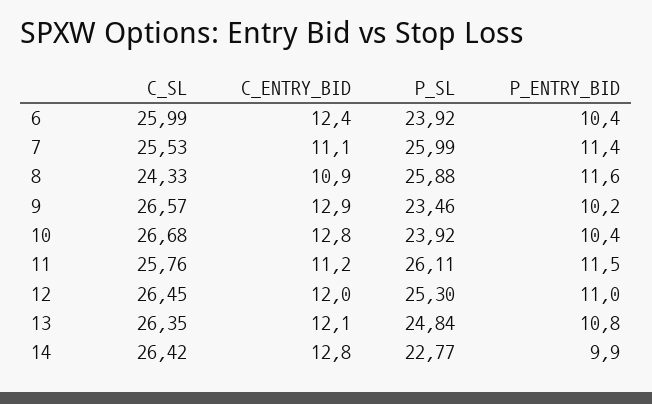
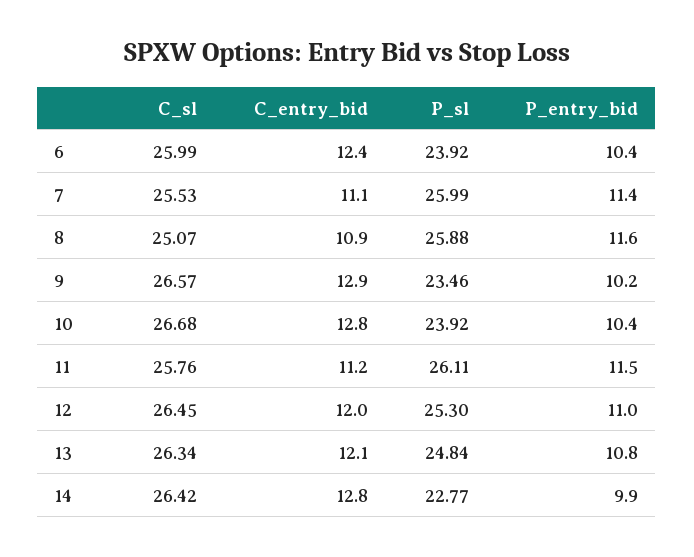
  {
    "C_SL": {
      "6": 25.99,
      "7": 25.53,
-     "8": 24.33,
+     "8": 25.07,
      "9": 26.57,
      "10": 26.68,
      "11": 25.76,
      "12": 26.45,
-     "13": 26.35,
+     "13": 26.34,
      "14": 26.42
    },
    "C_ENTRY_BID": {
      "6": 12.4,
      "7": 11.1,
      "8": 10.9,
      "9": 12.9,
      "10": 12.8,
      "11": 11.2,
      "12": 12,
      "13": 12.1,
      "14": 12.8
    },
    "P_SL": {
      "6": 23.92,
      "7": 25.99,
      "8": 25.88,
      "9": 23.46,
      "10": 23.92,
      "11": 26.11,
      "12": 25.3,
      "13": 24.84,
      "14": 22.77
    },
    "P_ENTRY_BID": {
      "6": 10.4,
      "7": 11.4,
      "8": 11.6,
      "9": 10.2,
      "10": 10.4,
      "11": 11.5,
      "12": 11,
      "13": 10.8,
      "14": 9.9
    }
  }

